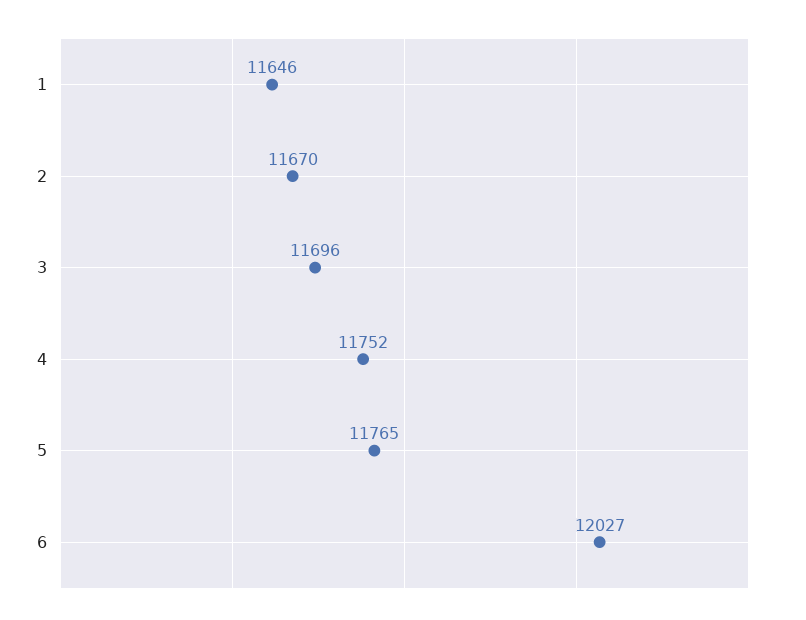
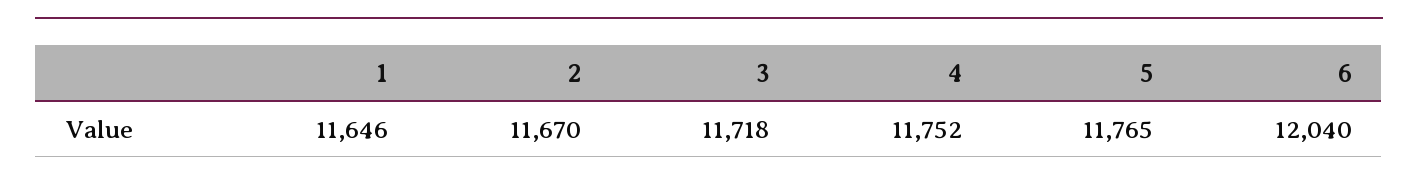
  {
    "1": 11646,
    "2": 11670,
-   "3": 11696,
+   "3": 11718,
    "4": 11752,
    "5": 11765,
-   "6": 12027
+   "6": 12040
  }

